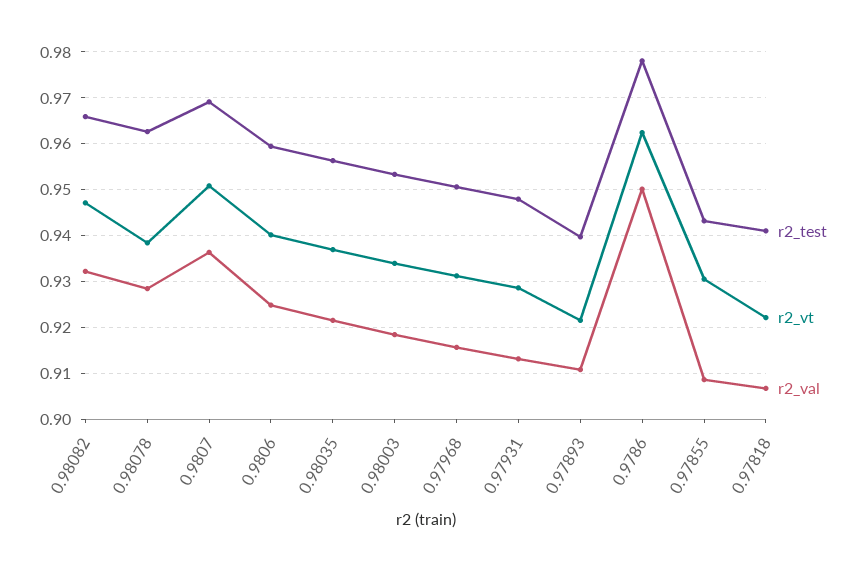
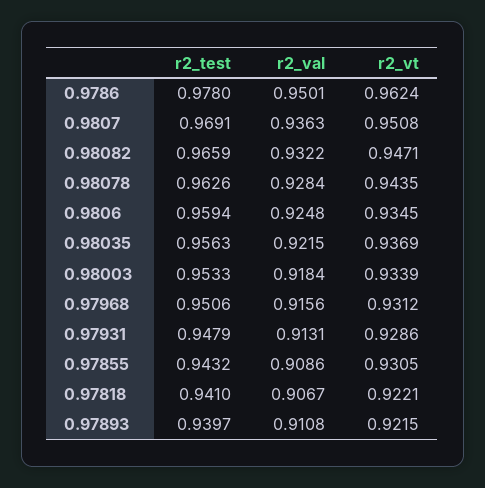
  {
    "r2_test": {
      "0.98082": 0.9659,
      "0.98078": 0.9626,
      "0.9807": 0.9691,
      "0.9806": 0.9594,
      "0.98035": 0.9563,
      "0.98003": 0.9533,
      "0.97968": 0.9506,
      "0.97931": 0.9479,
      "0.97893": 0.9397,
      "0.9786": 0.978,
      "0.97855": 0.9432,
      "0.97818": 0.941
    },
    "r2_vt": {
      "0.98082": 0.9471,
-     "0.98078": 0.938,
+     "0.98078": 0.9435,
      "0.9807": 0.9508,
-     "0.9806": 0.94,
+     "0.9806": 0.9345,
      "0.98035": 0.9369,
      "0.98003": 0.9339,
      "0.97968": 0.9312,
      "0.97931": 0.9286,
      "0.97893": 0.9215,
      "0.9786": 0.9624,
      "0.97855": 0.9305,
      "0.97818": 0.9221
    },
    "r2_val": {
      "0.98082": 0.9322,
      "0.98078": 0.9284,
      "0.9807": 0.9363,
      "0.9806": 0.9248,
      "0.98035": 0.9215,
      "0.98003": 0.9184,
      "0.97968": 0.9156,
      "0.97931": 0.9131,
      "0.97893": 0.9108,
      "0.9786": 0.9501,
      "0.97855": 0.9086,
      "0.97818": 0.9067
    }
  }

